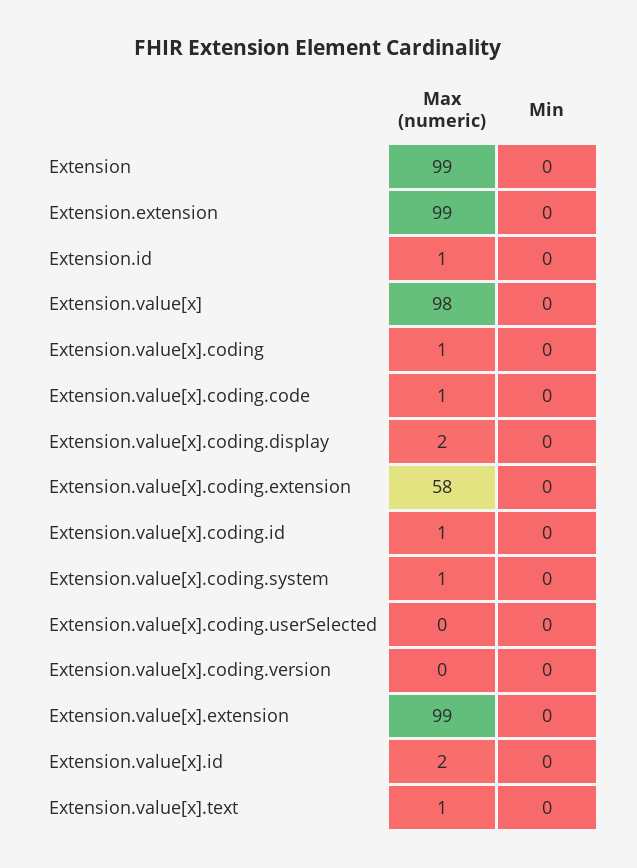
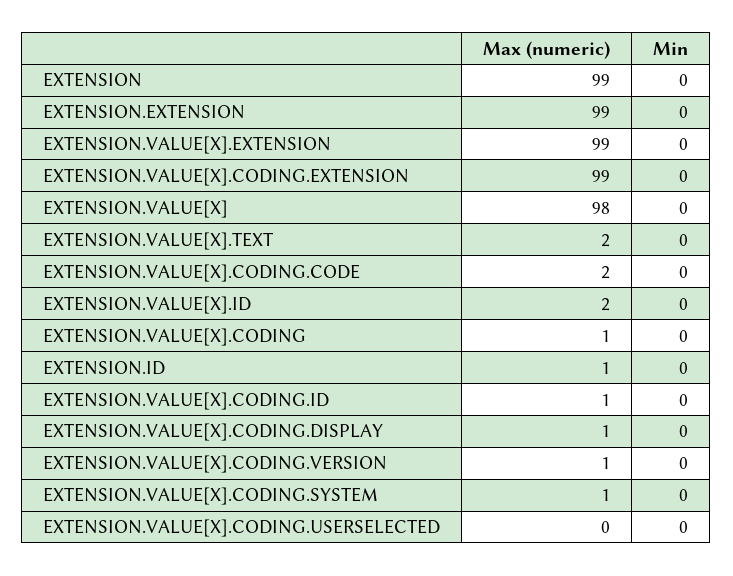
  {
    "Max (numeric)": {
      "Extension": 99,
      "Extension.extension": 99,
      "Extension.id": 1,
      "Extension.value[x]": 98,
      "Extension.value[x].coding": 1,
-     "Extension.value[x].coding.code": 1,
+     "Extension.value[x].coding.code": 2,
-     "Extension.value[x].coding.display": 2,
+     "Extension.value[x].coding.display": 1,
-     "Extension.value[x].coding.extension": 58,
+     "Extension.value[x].coding.extension": 99,
      "Extension.value[x].coding.id": 1,
      "Extension.value[x].coding.system": 1,
      "Extension.value[x].coding.userSelected": 0,
-     "Extension.value[x].coding.version": 0,
+     "Extension.value[x].coding.version": 1,
      "Extension.value[x].extension": 99,
      "Extension.value[x].id": 2,
-     "Extension.value[x].text": 1
+     "Extension.value[x].text": 2
    },
    "Min": {
      "Extension": 0,
      "Extension.extension": 0,
      "Extension.id": 0,
      "Extension.value[x]": 0,
      "Extension.value[x].coding": 0,
      "Extension.value[x].coding.code": 0,
      "Extension.value[x].coding.display": 0,
      "Extension.value[x].coding.extension": 0,
      "Extension.value[x].coding.id": 0,
      "Extension.value[x].coding.system": 0,
      "Extension.value[x].coding.userSelected": 0,
      "Extension.value[x].coding.version": 0,
      "Extension.value[x].extension": 0,
      "Extension.value[x].id": 0,
      "Extension.value[x].text": 0
    }
  }

